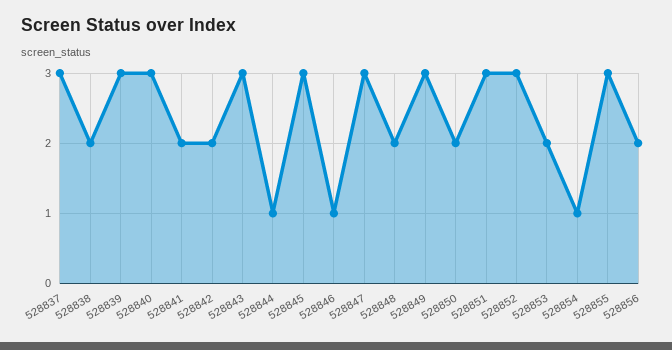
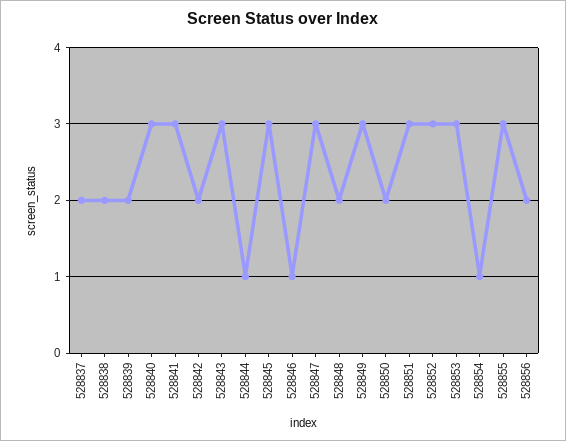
  {
-   "528837": 3,
+   "528837": 2,
    "528838": 2,
-   "528839": 3,
+   "528839": 2,
    "528840": 3,
-   "528841": 2,
+   "528841": 3,
    "528842": 2,
    "528843": 3,
    "528844": 1,
    "528845": 3,
    "528846": 1,
    "528847": 3,
    "528848": 2,
    "528849": 3,
    "528850": 2,
    "528851": 3,
    "528852": 3,
-   "528853": 2,
+   "528853": 3,
    "528854": 1,
    "528855": 3,
    "528856": 2
  }

